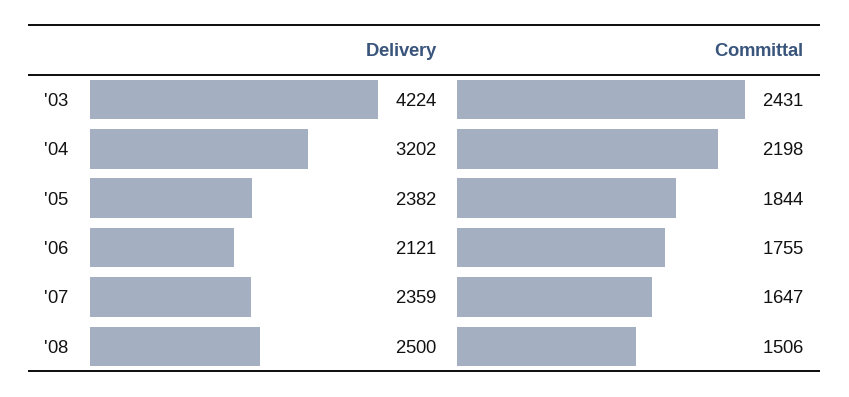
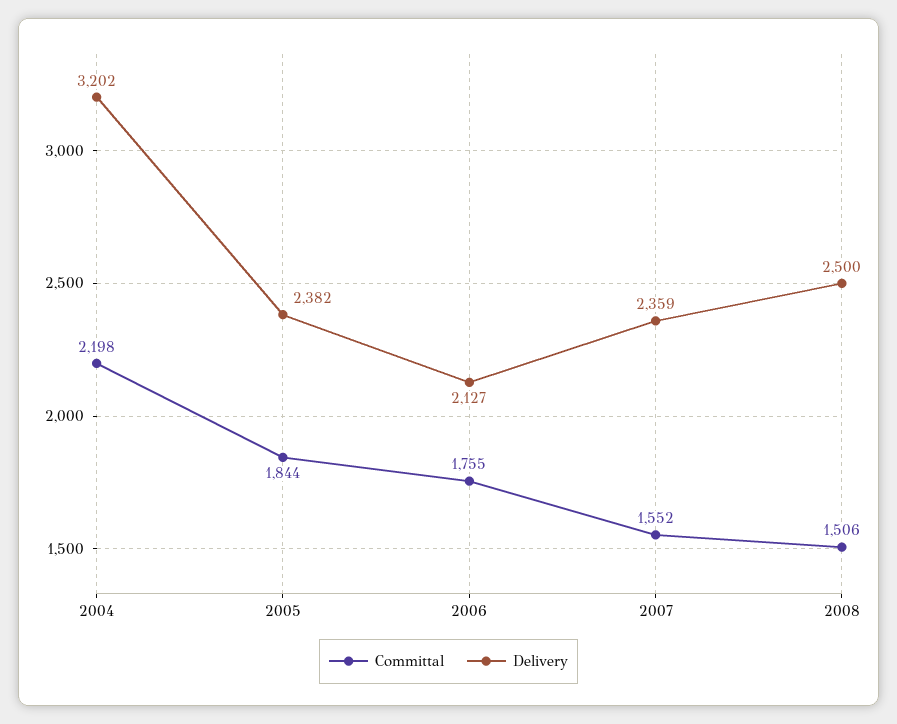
  {
    "Delivery": {
-     "'03": 4224,
      "'04": 3202,
      "'05": 2382,
-     "'06": 2121,
+     "'06": 2127,
      "'07": 2359,
      "'08": 2500
    },
    "Committal": {
-     "'03": 2431,
      "'04": 2198,
      "'05": 1844,
      "'06": 1755,
-     "'07": 1647,
+     "'07": 1552,
      "'08": 1506
    }
  }

